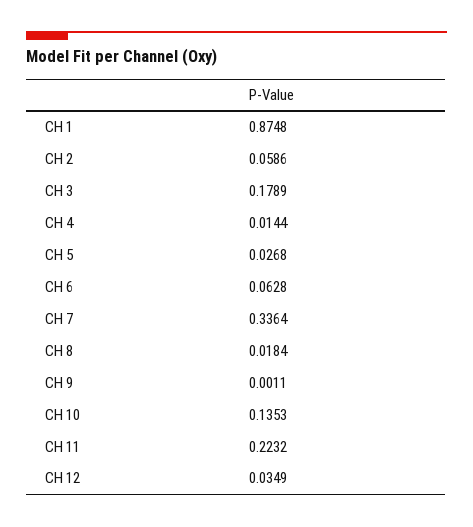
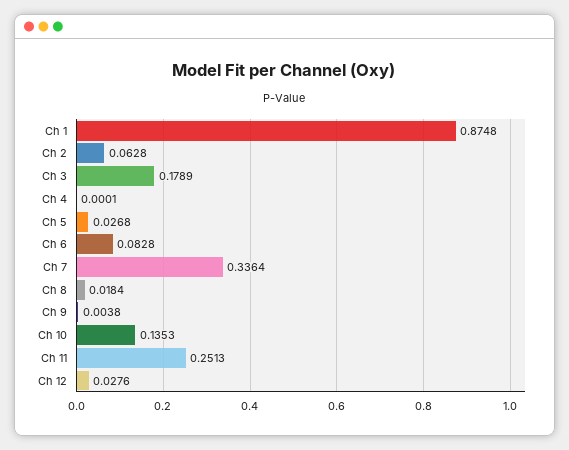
  {
    "CH 1": 0.8748,
-   "CH 2": 0.0586,
+   "CH 2": 0.0628,
    "CH 3": 0.1789,
-   "CH 4": 0.0144,
+   "CH 4": 0.0001,
    "CH 5": 0.0268,
-   "CH 6": 0.0628,
+   "CH 6": 0.0828,
    "CH 7": 0.3364,
    "CH 8": 0.0184,
-   "CH 9": 0.0011,
+   "CH 9": 0.0038,
    "CH 10": 0.1353,
-   "CH 11": 0.2232,
+   "CH 11": 0.2513,
-   "CH 12": 0.0349
+   "CH 12": 0.0276
  }

